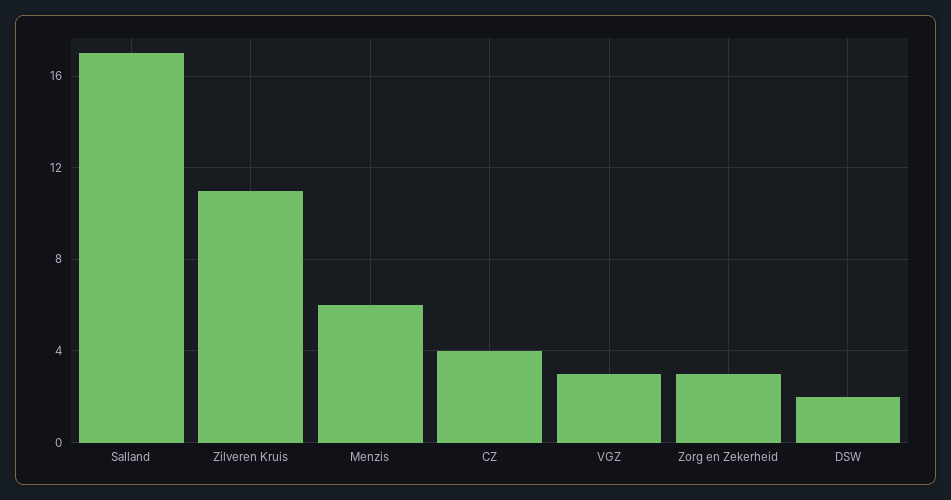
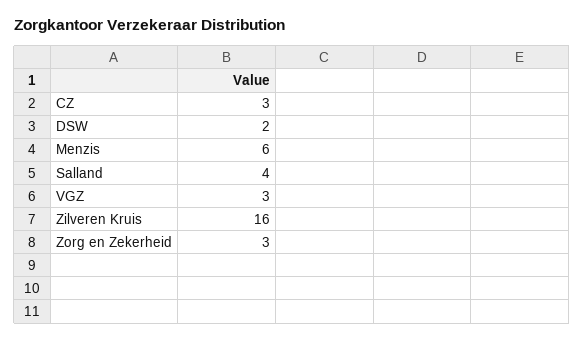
  {
-   "Salland": 17,
+   "Salland": 4,
-   "Zilveren Kruis": 11,
+   "Zilveren Kruis": 16,
    "Menzis": 6,
-   "CZ": 4,
+   "CZ": 3,
    "VGZ": 3,
    "Zorg en Zekerheid": 3,
    "DSW": 2
  }

